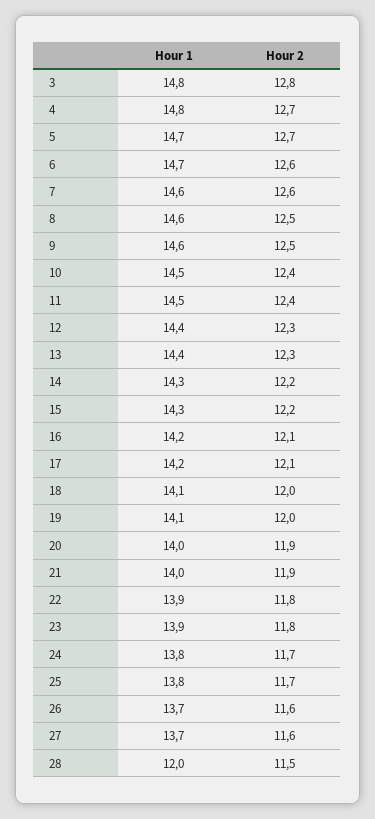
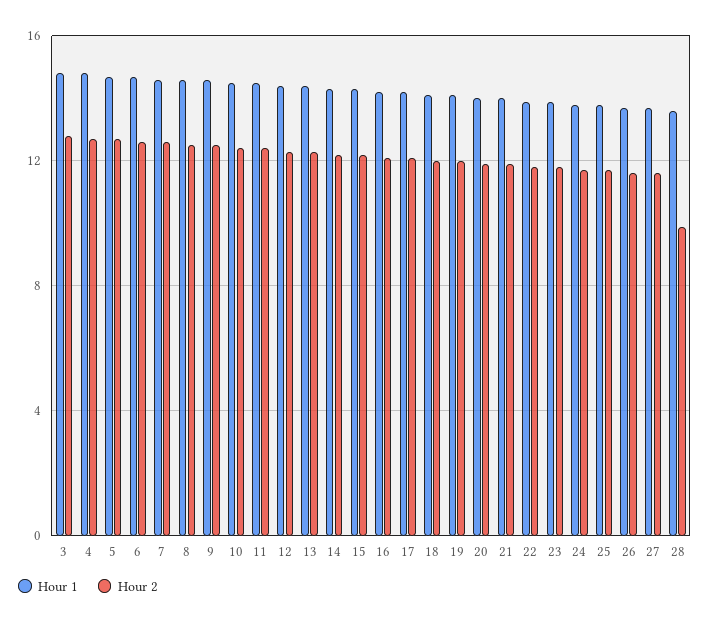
  {
    "Hour 1": {
      "3": 14.8,
      "4": 14.8,
      "5": 14.7,
      "6": 14.7,
      "7": 14.6,
      "8": 14.6,
      "9": 14.6,
      "10": 14.5,
      "11": 14.5,
      "12": 14.4,
      "13": 14.4,
      "14": 14.3,
      "15": 14.3,
      "16": 14.2,
      "17": 14.2,
      "18": 14.1,
      "19": 14.1,
      "20": 14,
      "21": 14,
      "22": 13.9,
      "23": 13.9,
      "24": 13.8,
      "25": 13.8,
      "26": 13.7,
      "27": 13.7,
-     "28": 12
+     "28": 13.5
    },
    "Hour 2": {
      "3": 12.8,
      "4": 12.7,
      "5": 12.7,
      "6": 12.6,
      "7": 12.6,
      "8": 12.5,
      "9": 12.5,
      "10": 12.4,
      "11": 12.4,
      "12": 12.3,
      "13": 12.3,
      "14": 12.2,
      "15": 12.2,
      "16": 12.1,
      "17": 12.1,
      "18": 12,
      "19": 12,
      "20": 11.9,
      "21": 11.9,
      "22": 11.8,
      "23": 11.8,
      "24": 11.7,
      "25": 11.7,
      "26": 11.6,
      "27": 11.6,
-     "28": 11.5
+     "28": 10
    }
  }

